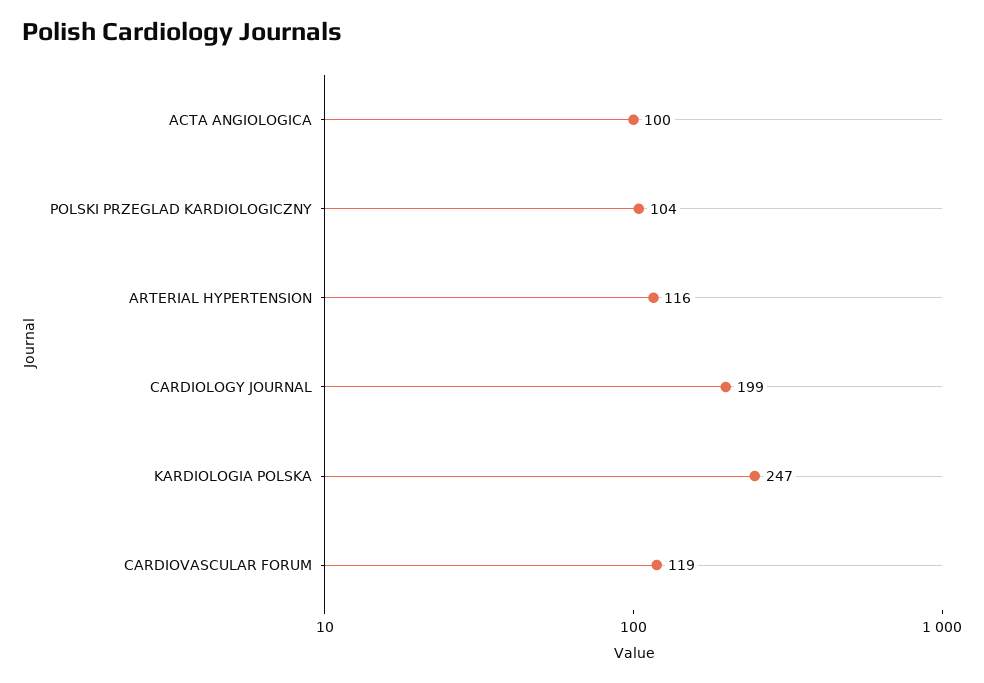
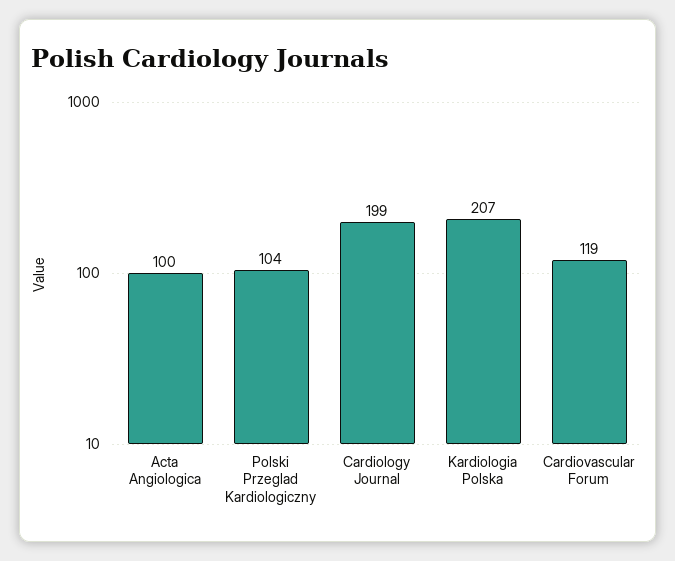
  {
    "ACTA ANGIOLOGICA": 100,
    "POLSKI PRZEGLAD KARDIOLOGICZNY": 104,
-   "ARTERIAL HYPERTENSION": 116,
    "CARDIOLOGY JOURNAL": 199,
-   "KARDIOLOGIA POLSKA": 247,
+   "KARDIOLOGIA POLSKA": 207,
    "CARDIOVASCULAR FORUM": 119
  }

